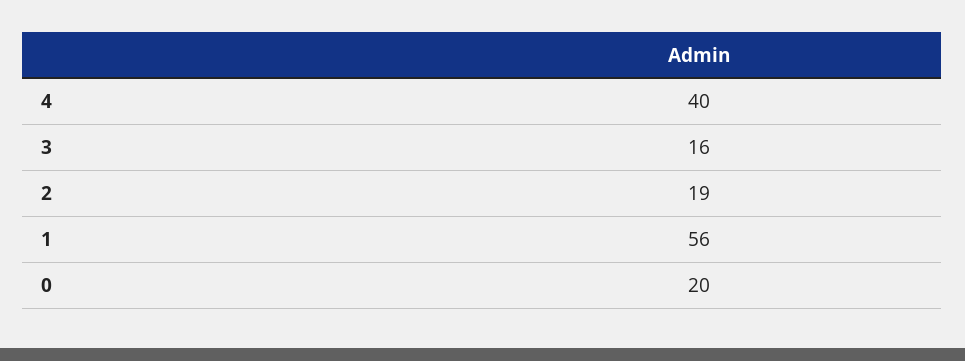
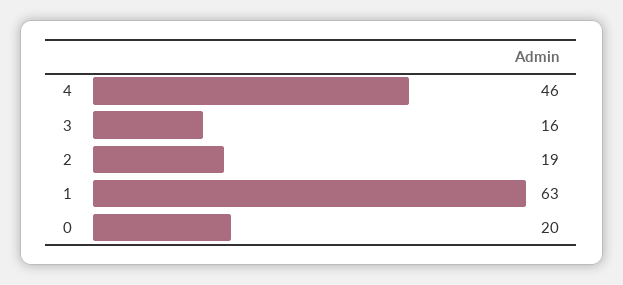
  {
-   "4": 40,
+   "4": 46,
    "3": 16,
    "2": 19,
-   "1": 56,
+   "1": 63,
    "0": 20
  }

